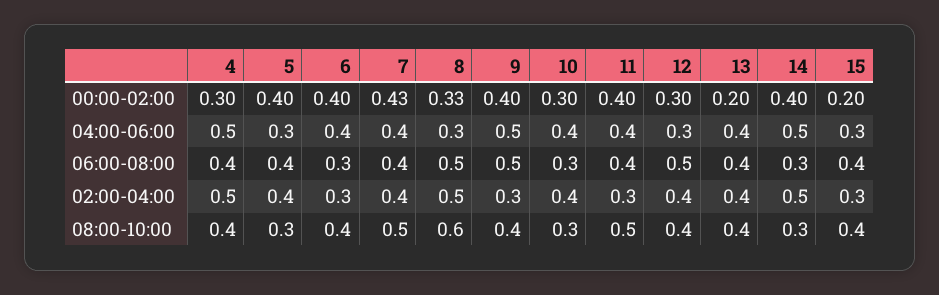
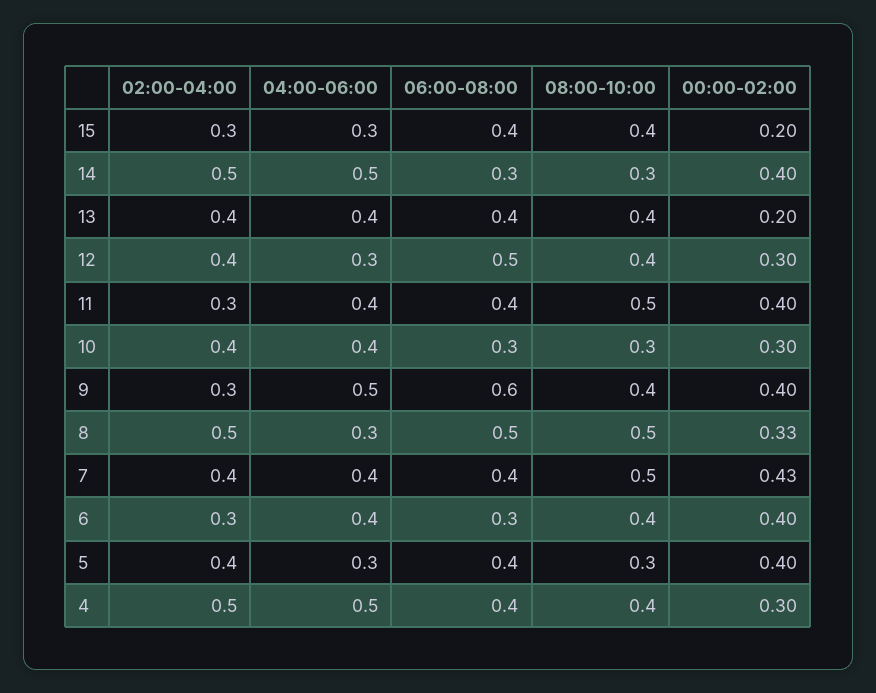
  {
    "4": {
      "00:00-02:00": 0.3,
      "04:00-06:00": 0.5,
      "06:00-08:00": 0.4,
      "02:00-04:00": 0.5,
      "08:00-10:00": 0.4
    },
    "5": {
      "00:00-02:00": 0.4,
      "04:00-06:00": 0.3,
      "06:00-08:00": 0.4,
      "02:00-04:00": 0.4,
      "08:00-10:00": 0.3
    },
    "6": {
      "00:00-02:00": 0.4,
      "04:00-06:00": 0.4,
      "06:00-08:00": 0.3,
      "02:00-04:00": 0.3,
      "08:00-10:00": 0.4
    },
    "7": {
      "00:00-02:00": 0.43,
      "04:00-06:00": 0.4,
      "06:00-08:00": 0.4,
      "02:00-04:00": 0.4,
      "08:00-10:00": 0.5
    },
    "8": {
      "00:00-02:00": 0.33,
      "04:00-06:00": 0.3,
      "06:00-08:00": 0.5,
      "02:00-04:00": 0.5,
-     "08:00-10:00": 0.6
+     "08:00-10:00": 0.5
    },
    "9": {
      "00:00-02:00": 0.4,
      "04:00-06:00": 0.5,
-     "06:00-08:00": 0.5,
+     "06:00-08:00": 0.6,
      "02:00-04:00": 0.3,
      "08:00-10:00": 0.4
    },
    "10": {
      "00:00-02:00": 0.3,
      "04:00-06:00": 0.4,
      "06:00-08:00": 0.3,
      "02:00-04:00": 0.4,
      "08:00-10:00": 0.3
    },
    "11": {
      "00:00-02:00": 0.4,
      "04:00-06:00": 0.4,
      "06:00-08:00": 0.4,
      "02:00-04:00": 0.3,
      "08:00-10:00": 0.5
    },
    "12": {
      "00:00-02:00": 0.3,
      "04:00-06:00": 0.3,
      "06:00-08:00": 0.5,
      "02:00-04:00": 0.4,
      "08:00-10:00": 0.4
    },
    "13": {
      "00:00-02:00": 0.2,
      "04:00-06:00": 0.4,
      "06:00-08:00": 0.4,
      "02:00-04:00": 0.4,
      "08:00-10:00": 0.4
    },
    "14": {
      "00:00-02:00": 0.4,
      "04:00-06:00": 0.5,
      "06:00-08:00": 0.3,
      "02:00-04:00": 0.5,
      "08:00-10:00": 0.3
    },
    "15": {
      "00:00-02:00": 0.2,
      "04:00-06:00": 0.3,
      "06:00-08:00": 0.4,
      "02:00-04:00": 0.3,
      "08:00-10:00": 0.4
    }
  }

